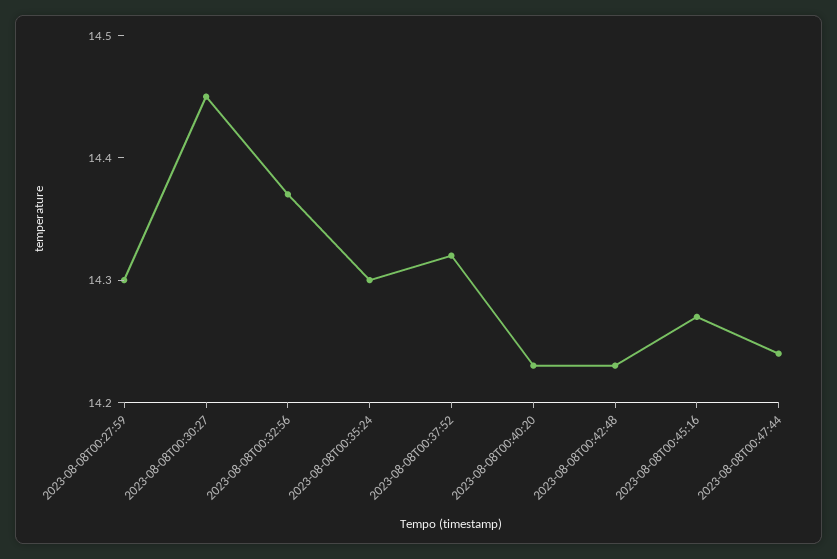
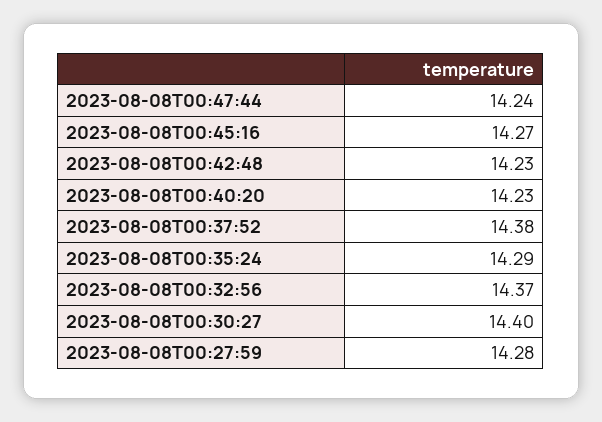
  {
-   "2023-08-08T00:27:59": 14.3,
+   "2023-08-08T00:27:59": 14.28,
-   "2023-08-08T00:30:27": 14.45,
+   "2023-08-08T00:30:27": 14.4,
    "2023-08-08T00:32:56": 14.37,
-   "2023-08-08T00:35:24": 14.3,
+   "2023-08-08T00:35:24": 14.29,
-   "2023-08-08T00:37:52": 14.32,
+   "2023-08-08T00:37:52": 14.38,
    "2023-08-08T00:40:20": 14.23,
    "2023-08-08T00:42:48": 14.23,
    "2023-08-08T00:45:16": 14.27,
    "2023-08-08T00:47:44": 14.24
  }

